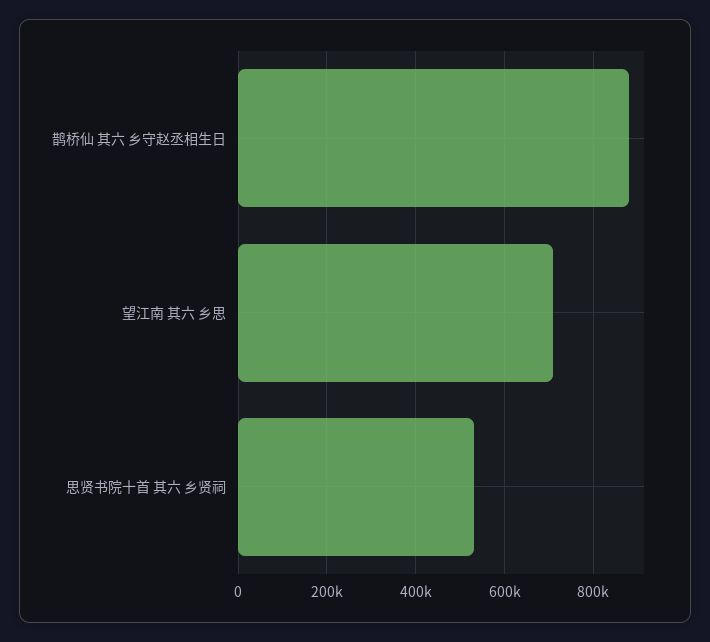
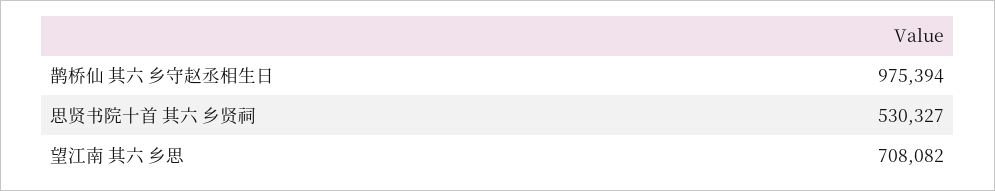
  {
-   "鹊桥仙 其六 乡守赵丞相生日": 880000,
+   "鹊桥仙 其六 乡守赵丞相生日": 975394,
    "望江南 其六 乡思": 708082,
    "思贤书院十首 其六 乡贤祠": 530327
  }

